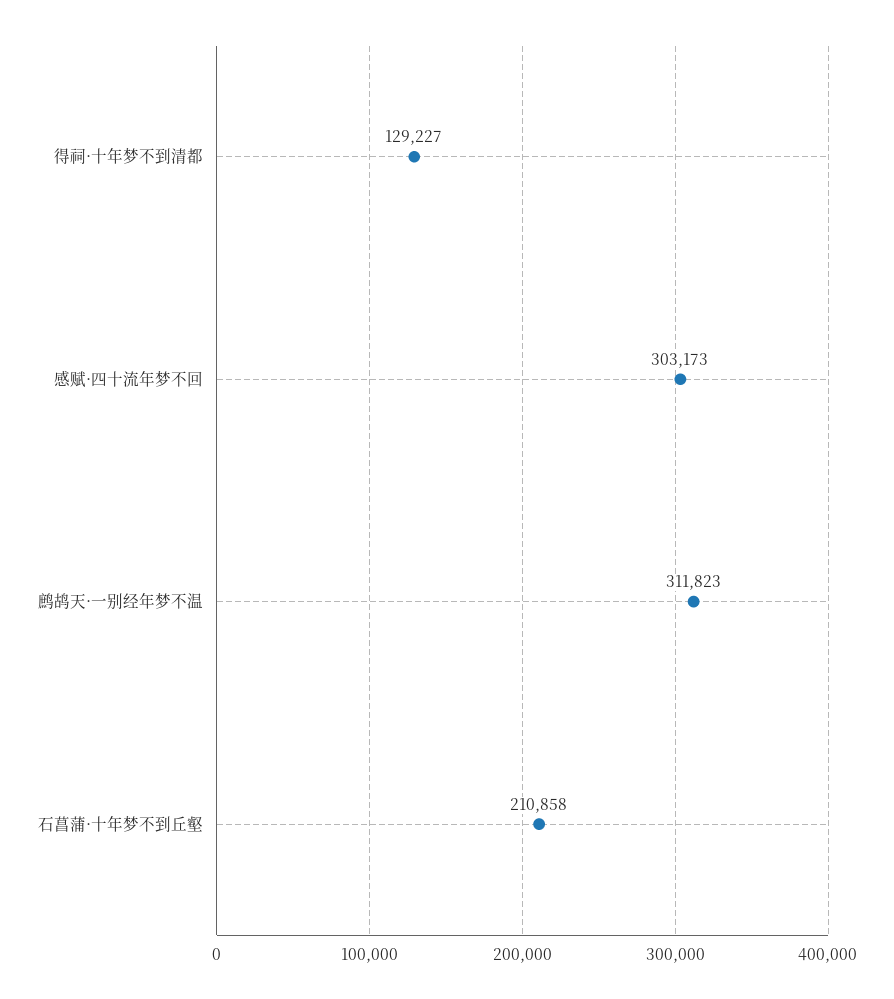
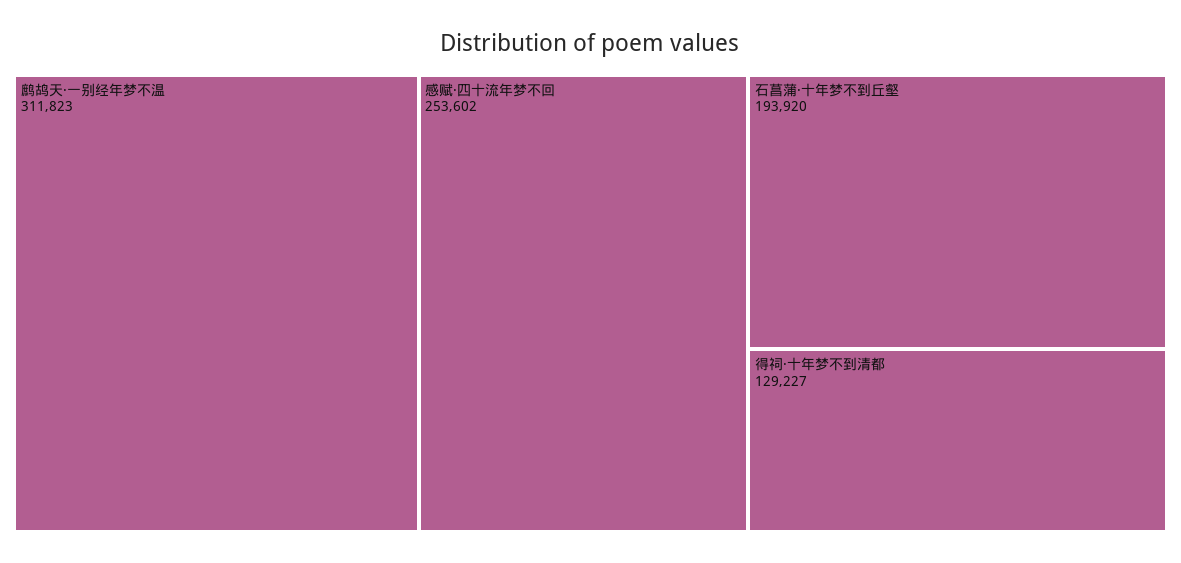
  {
    "得祠·十年梦不到清都": 129227,
-   "感赋·四十流年梦不回": 303173,
+   "感赋·四十流年梦不回": 253602,
    "鹧鸪天·一别经年梦不温": 311823,
-   "石菖蒲·十年梦不到丘壑": 210858
+   "石菖蒲·十年梦不到丘壑": 193920
  }

